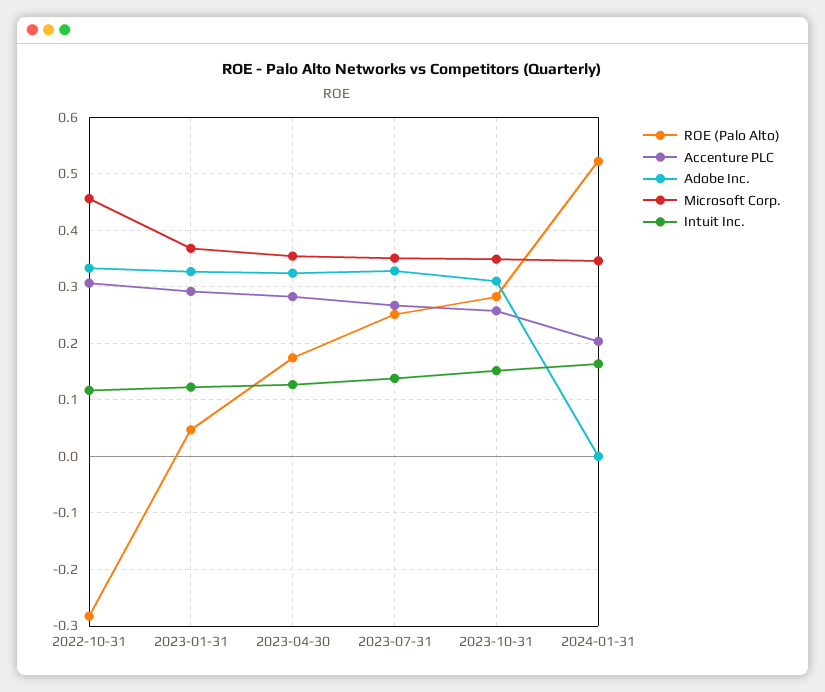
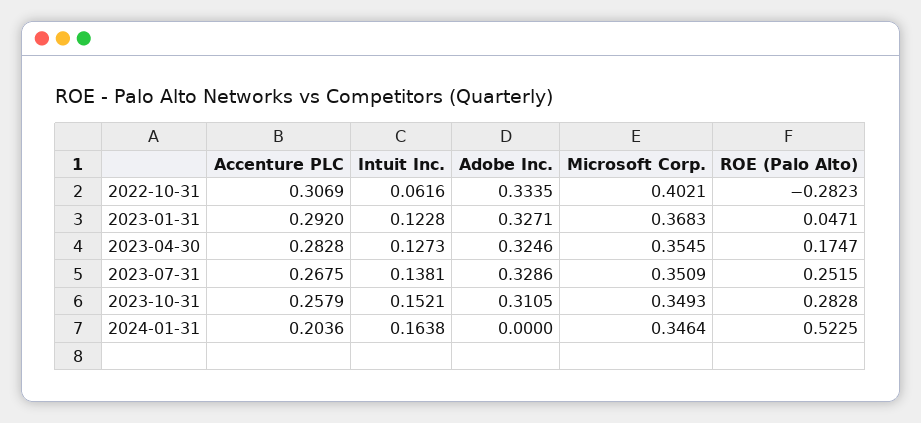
  {
    "ROE (Palo Alto)": {
      "2022-10-31": -0.2823,
      "2023-01-31": 0.0471,
      "2023-04-30": 0.1747,
      "2023-07-31": 0.2515,
      "2023-10-31": 0.2828,
      "2024-01-31": 0.5225
    },
    "Accenture PLC": {
      "2022-10-31": 0.3069,
      "2023-01-31": 0.292,
      "2023-04-30": 0.2828,
      "2023-07-31": 0.2675,
      "2023-10-31": 0.2579,
      "2024-01-31": 0.2036
    },
    "Adobe Inc.": {
      "2022-10-31": 0.3335,
      "2023-01-31": 0.3271,
      "2023-04-30": 0.3246,
      "2023-07-31": 0.3286,
      "2023-10-31": 0.3105,
      "2024-01-31": 0
    },
    "Microsoft Corp.": {
-     "2022-10-31": 0.46,
+     "2022-10-31": 0.4021,
      "2023-01-31": 0.3683,
      "2023-04-30": 0.3545,
      "2023-07-31": 0.3509,
      "2023-10-31": 0.3493,
      "2024-01-31": 0.3464
    },
    "Intuit Inc.": {
-     "2022-10-31": 0.12,
+     "2022-10-31": 0.0616,
      "2023-01-31": 0.1228,
      "2023-04-30": 0.1273,
      "2023-07-31": 0.1381,
      "2023-10-31": 0.1521,
      "2024-01-31": 0.1638
    }
  }

